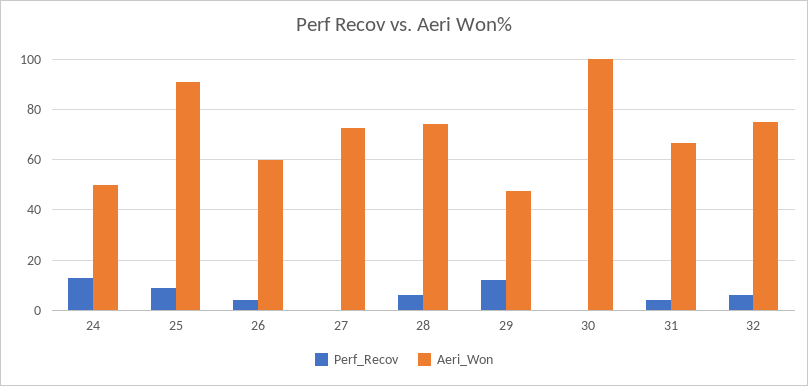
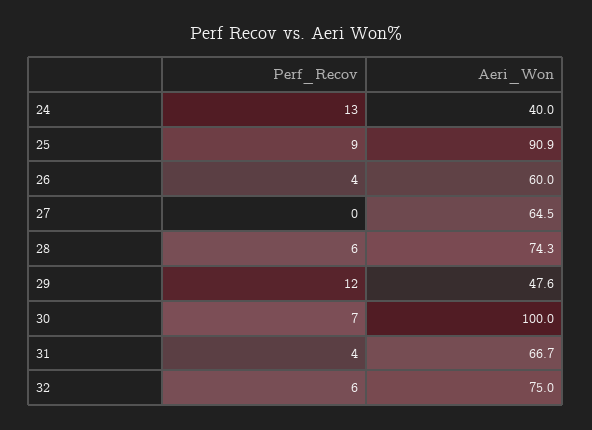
  {
    "Perf_Recov": {
      "24": 13,
      "25": 9,
      "26": 4,
      "27": 0,
      "28": 6,
      "29": 12,
-     "30": 0,
+     "30": 7,
      "31": 4,
      "32": 6
    },
    "Aeri_Won": {
-     "24": 50,
+     "24": 40,
      "25": 90.9,
      "26": 60,
-     "27": 72.5,
+     "27": 64.5,
      "28": 74.3,
      "29": 47.6,
      "30": 100,
      "31": 66.7,
      "32": 75
    }
  }

